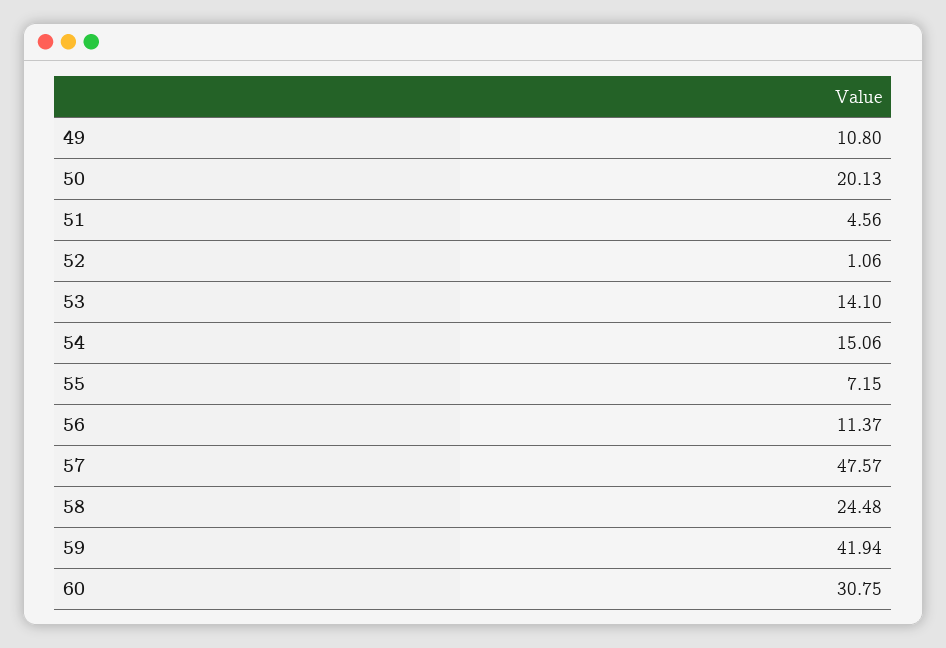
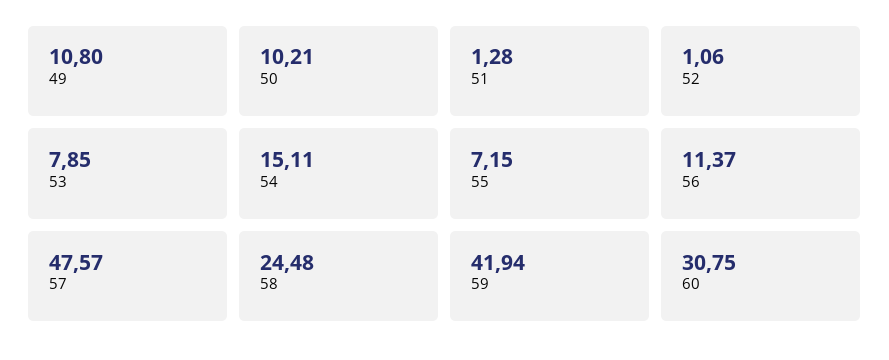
  {
    "49": 10.8,
-   "50": 20.13,
+   "50": 10.21,
-   "51": 4.56,
+   "51": 1.28,
    "52": 1.06,
-   "53": 14.1,
+   "53": 7.85,
-   "54": 15.06,
+   "54": 15.11,
    "55": 7.15,
    "56": 11.37,
    "57": 47.57,
    "58": 24.48,
    "59": 41.94,
    "60": 30.75
  }

